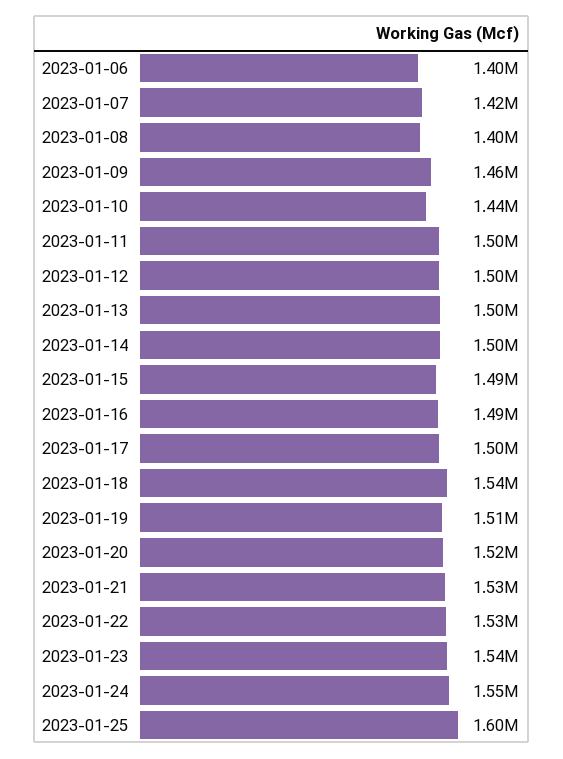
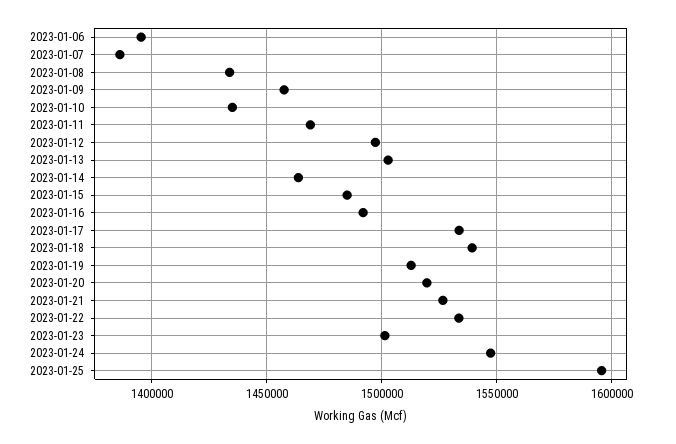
  {
    "2023-01-06": 1400000,
-   "2023-01-07": 1420000,
+   "2023-01-07": 1385000,
-   "2023-01-08": 1400000,
+   "2023-01-08": 1435000,
    "2023-01-09": 1460000,
    "2023-01-10": 1440000,
-   "2023-01-11": 1500000,
+   "2023-01-11": 1470000,
    "2023-01-12": 1500000,
    "2023-01-13": 1500000,
-   "2023-01-14": 1500000,
+   "2023-01-14": 1465000,
    "2023-01-15": 1490000,
    "2023-01-16": 1490000,
-   "2023-01-17": 1500000,
+   "2023-01-17": 1535000,
    "2023-01-18": 1540000,
    "2023-01-19": 1510000,
    "2023-01-20": 1520000,
    "2023-01-21": 1530000,
    "2023-01-22": 1530000,
-   "2023-01-23": 1540000,
+   "2023-01-23": 1500000,
    "2023-01-24": 1550000,
    "2023-01-25": 1600000
  }

